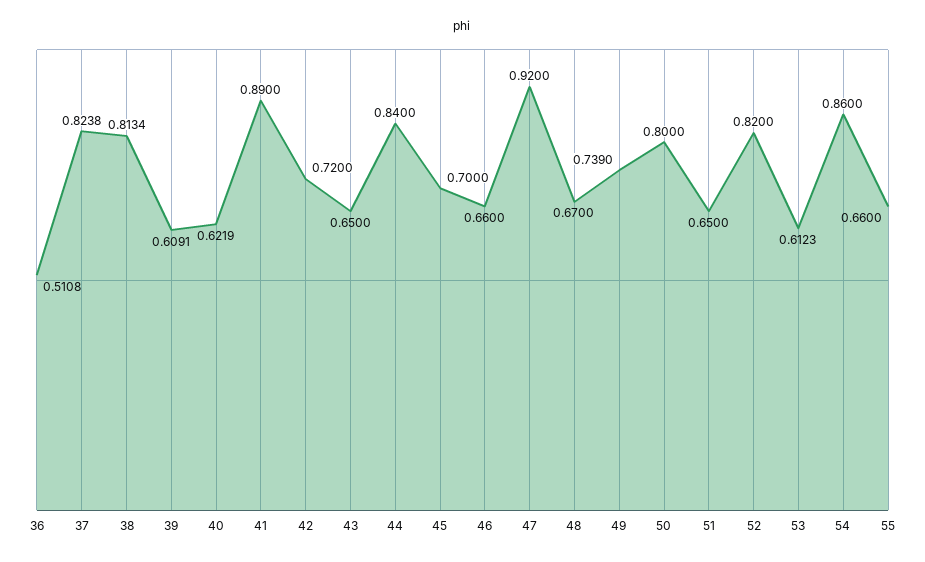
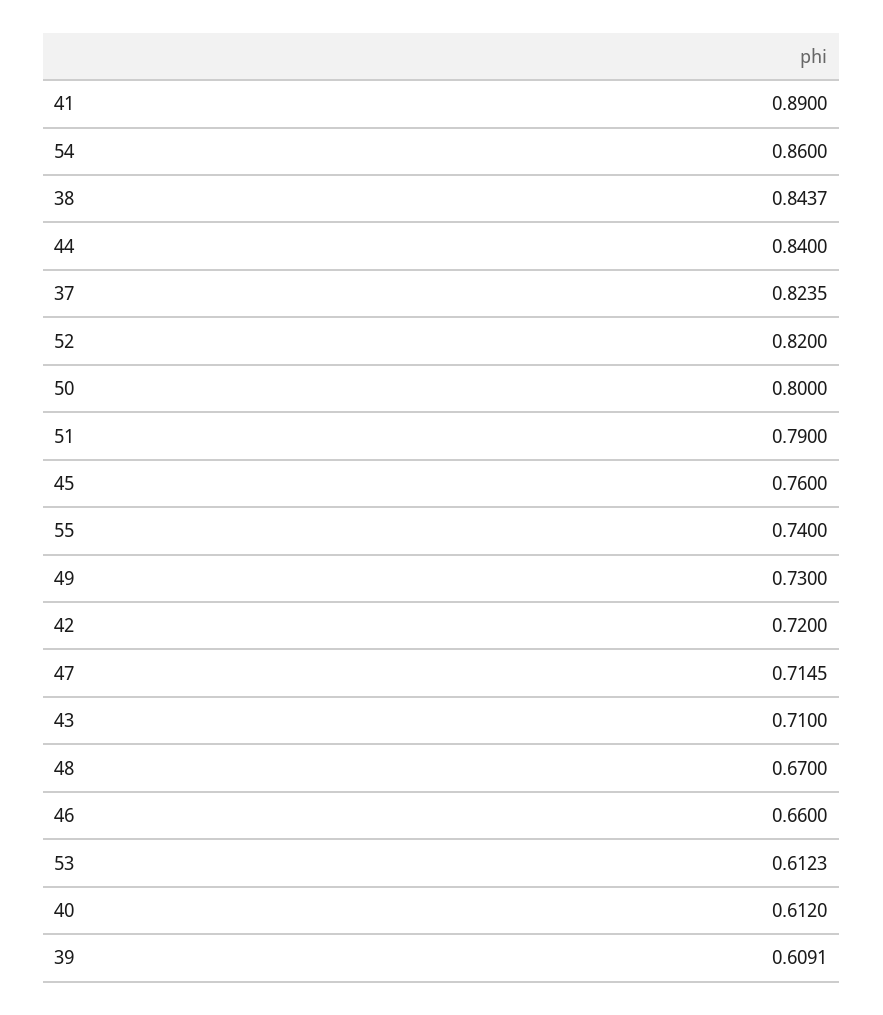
  {
-   "36": 0.5108,
-   "37": 0.8238,
+   "37": 0.8235,
-   "38": 0.8134,
+   "38": 0.8437,
    "39": 0.6091,
-   "40": 0.6219,
+   "40": 0.612,
    "41": 0.89,
    "42": 0.72,
-   "43": 0.65,
+   "43": 0.71,
    "44": 0.84,
-   "45": 0.7,
+   "45": 0.76,
    "46": 0.66,
-   "47": 0.92,
+   "47": 0.7145,
    "48": 0.67,
-   "49": 0.739,
+   "49": 0.73,
    "50": 0.8,
-   "51": 0.65,
+   "51": 0.79,
    "52": 0.82,
    "53": 0.6123,
    "54": 0.86,
-   "55": 0.66
+   "55": 0.74
  }

